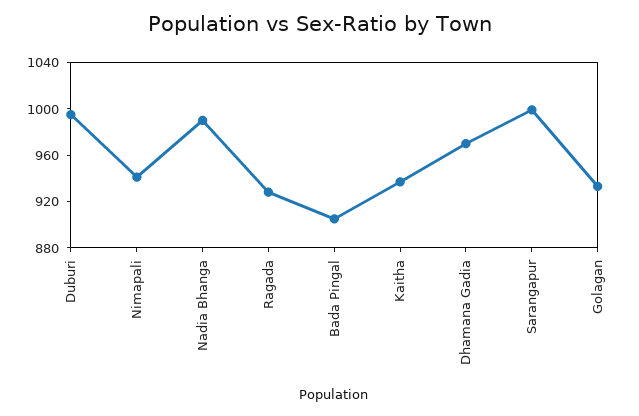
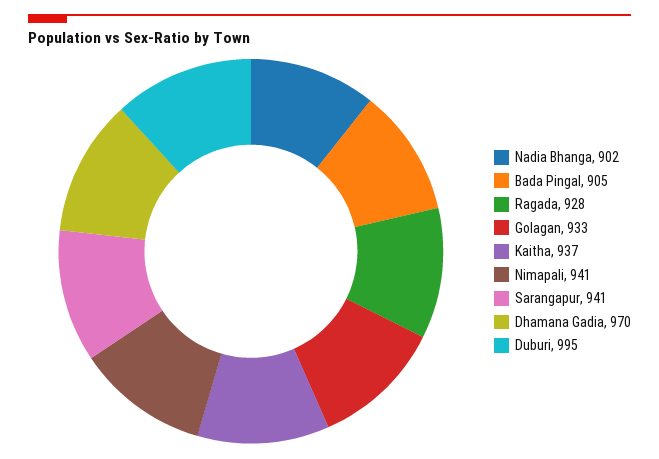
  {
    "Duburi": 995,
    "Nimapali": 941,
-   "Nadia Bhanga": 990,
+   "Nadia Bhanga": 902,
    "Ragada": 928,
    "Bada Pingal": 905,
    "Kaitha": 937,
    "Dhamana Gadia": 970,
-   "Sarangapur": 1000,
+   "Sarangapur": 941,
    "Golagan": 933
  }

